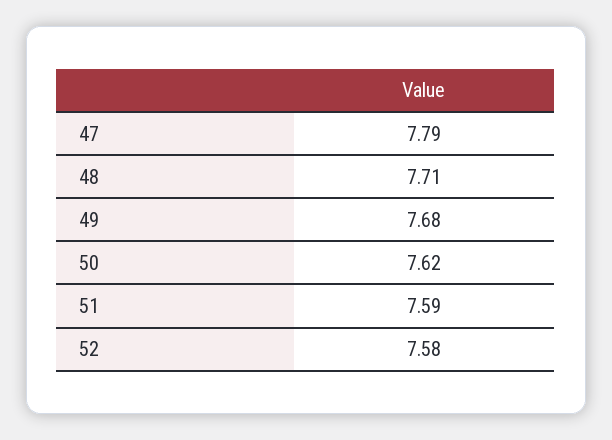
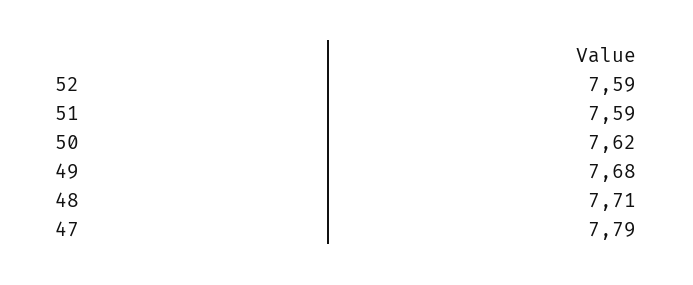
  {
    "47": 7.79,
    "48": 7.71,
    "49": 7.68,
    "50": 7.62,
    "51": 7.59,
-   "52": 7.58
+   "52": 7.59
  }

